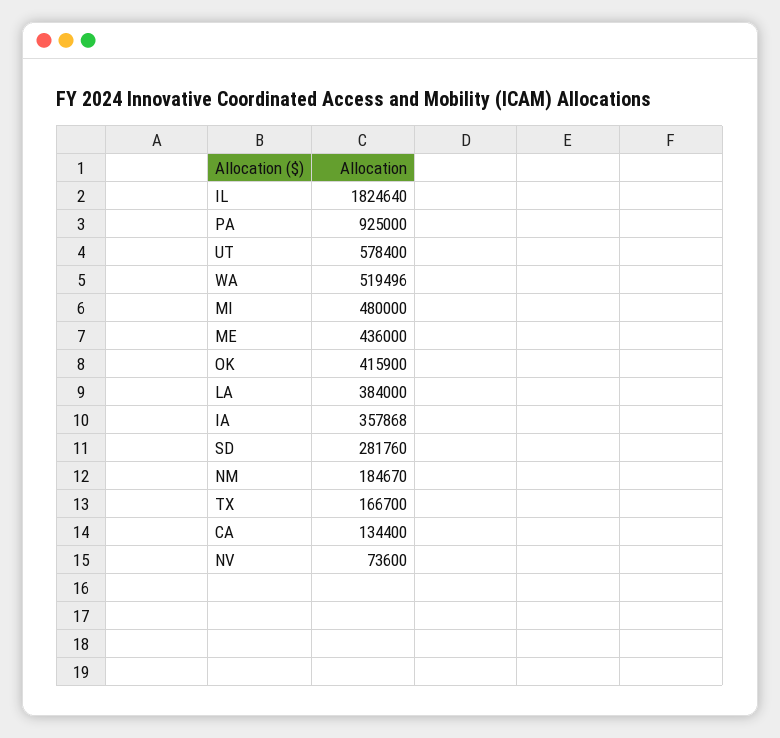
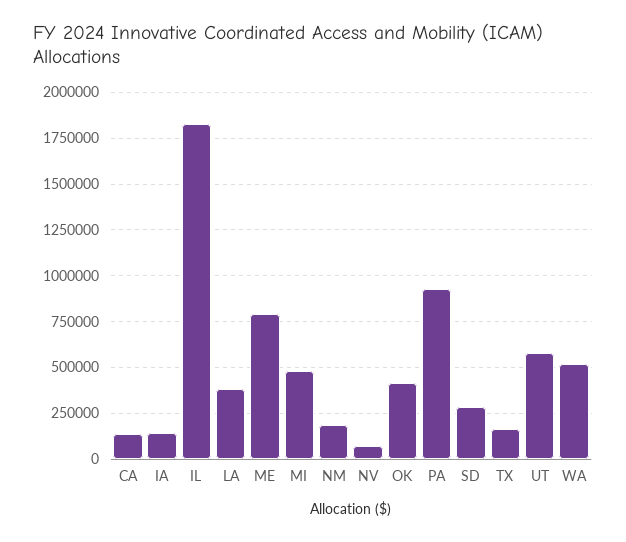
  {
    "IL": 1824640,
    "PA": 925000,
    "UT": 578400,
    "WA": 519496,
    "MI": 480000,
-   "ME": 436000,
+   "ME": 800000,
    "OK": 415900,
    "LA": 384000,
-   "IA": 357868,
+   "IA": 150000,
    "SD": 281760,
    "NM": 184670,
    "TX": 166700,
    "CA": 134400,
    "NV": 73600
  }

